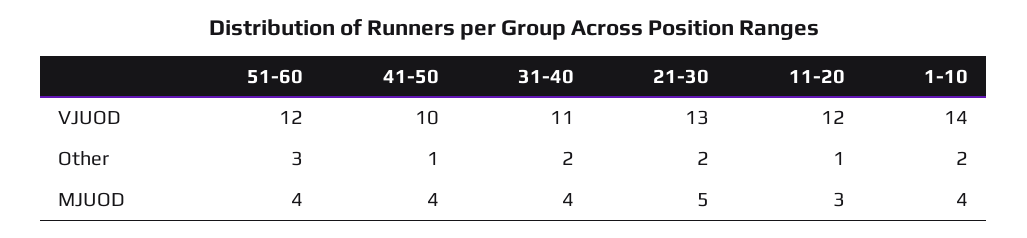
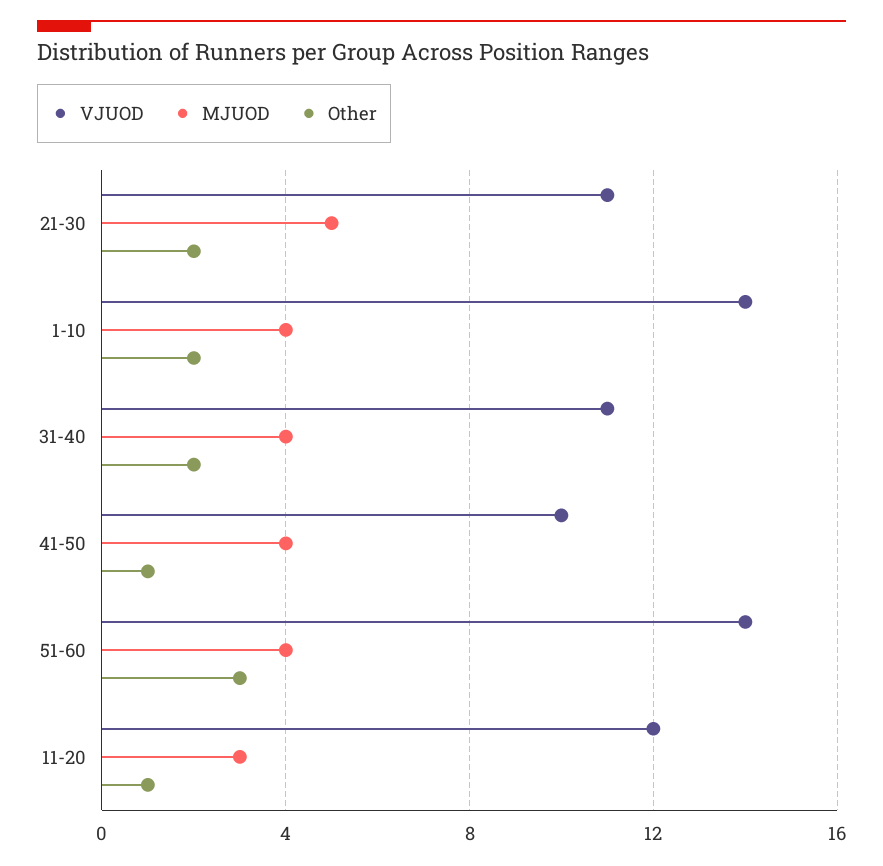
  {
    "VJUOD": {
-     "51-60": 12,
+     "51-60": 14,
      "41-50": 10,
      "31-40": 11,
-     "21-30": 13,
+     "21-30": 11,
      "11-20": 12,
      "1-10": 14
    },
    "Other": {
      "51-60": 3,
      "41-50": 1,
      "31-40": 2,
      "21-30": 2,
      "11-20": 1,
      "1-10": 2
    },
    "MJUOD": {
      "51-60": 4,
      "41-50": 4,
      "31-40": 4,
      "21-30": 5,
      "11-20": 3,
      "1-10": 4
    }
  }

